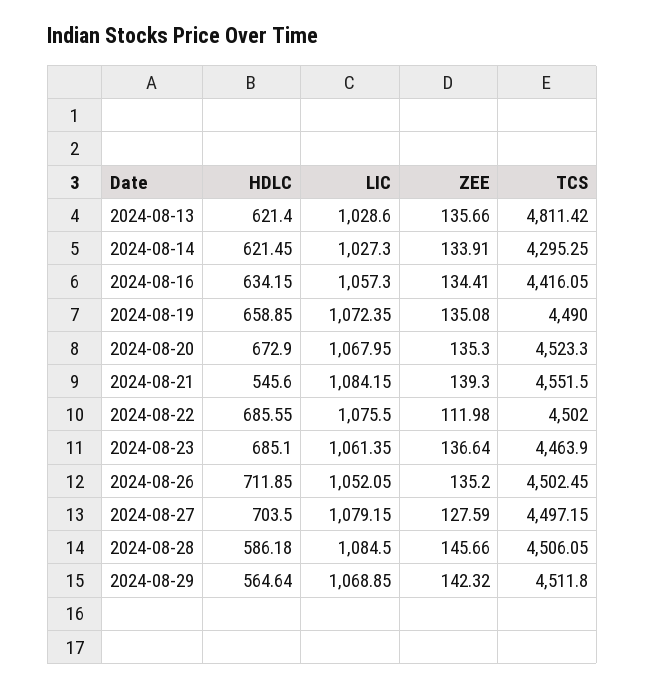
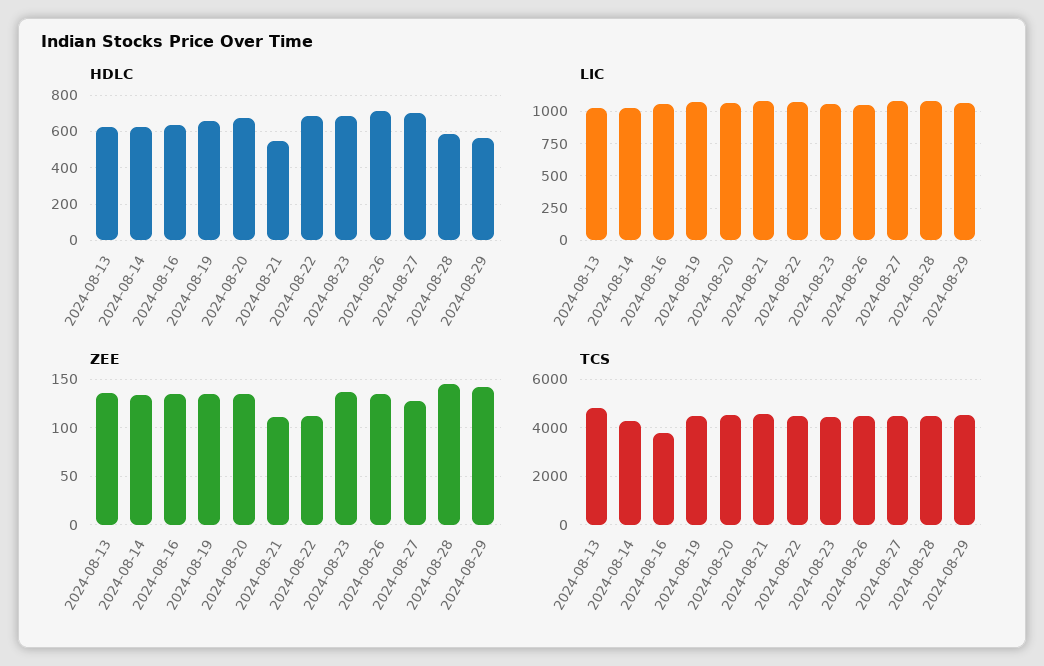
  {
    "HDLC": {
      "2024-08-13": 621.4,
      "2024-08-14": 621.45,
      "2024-08-16": 634.15,
      "2024-08-19": 658.85,
      "2024-08-20": 672.9,
      "2024-08-21": 545.6,
      "2024-08-22": 685.55,
      "2024-08-23": 685.1,
      "2024-08-26": 711.85,
      "2024-08-27": 703.5,
      "2024-08-28": 586.18,
      "2024-08-29": 564.64
    },
    "LIC": {
      "2024-08-13": 1028.6,
      "2024-08-14": 1027.3,
      "2024-08-16": 1057.3,
      "2024-08-19": 1072.35,
      "2024-08-20": 1067.95,
      "2024-08-21": 1084.15,
      "2024-08-22": 1075.5,
      "2024-08-23": 1061.35,
      "2024-08-26": 1052.05,
      "2024-08-27": 1079.15,
      "2024-08-28": 1084.5,
      "2024-08-29": 1068.85
    },
    "ZEE": {
      "2024-08-13": 135.66,
      "2024-08-14": 133.91,
      "2024-08-16": 134.41,
      "2024-08-19": 135.08,
      "2024-08-20": 135.3,
-     "2024-08-21": 139.3,
+     "2024-08-21": 110,
      "2024-08-22": 111.98,
      "2024-08-23": 136.64,
      "2024-08-26": 135.2,
      "2024-08-27": 127.59,
      "2024-08-28": 145.66,
      "2024-08-29": 142.32
    },
    "TCS": {
      "2024-08-13": 4811.42,
      "2024-08-14": 4295.25,
-     "2024-08-16": 4416.05,
+     "2024-08-16": 3750,
      "2024-08-19": 4490,
      "2024-08-20": 4523.3,
      "2024-08-21": 4551.5,
      "2024-08-22": 4502,
      "2024-08-23": 4463.9,
      "2024-08-26": 4502.45,
      "2024-08-27": 4497.15,
      "2024-08-28": 4506.05,
      "2024-08-29": 4511.8
    }
  }

